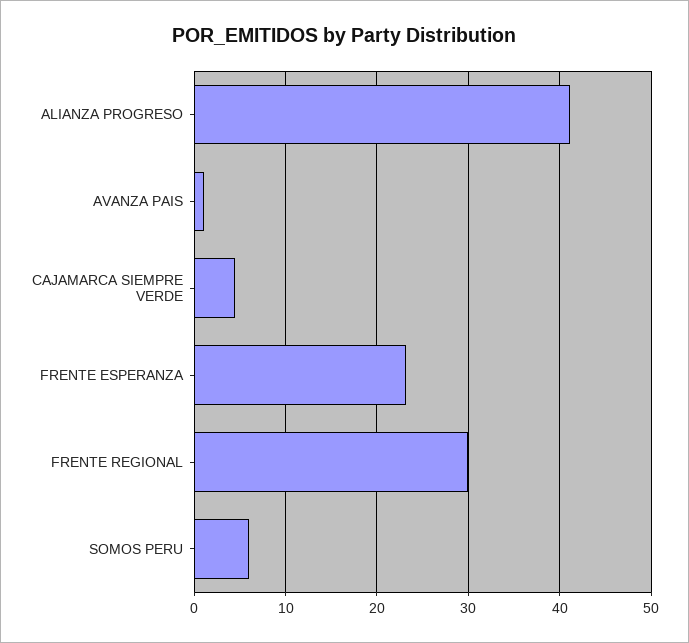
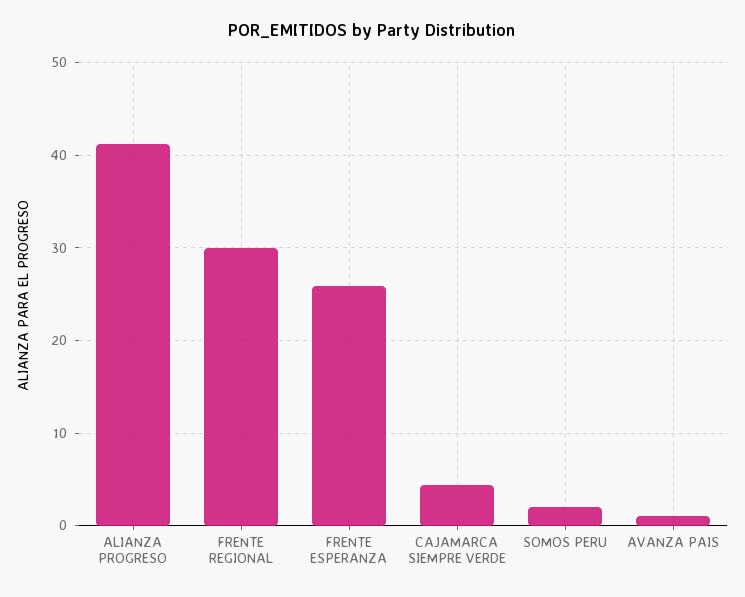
  {
    "ALIANZA PROGRESO": 41,
    "AVANZA PAIS": 1,
    "CAJAMARCA SIEMPRE VERDE": 4,
-   "FRENTE ESPERANZA": 23,
+   "FRENTE ESPERANZA": 26,
    "FRENTE REGIONAL": 30,
-   "SOMOS PERU": 6
+   "SOMOS PERU": 2
  }

